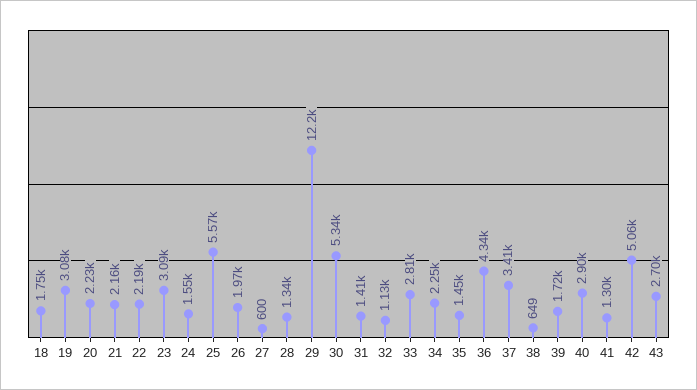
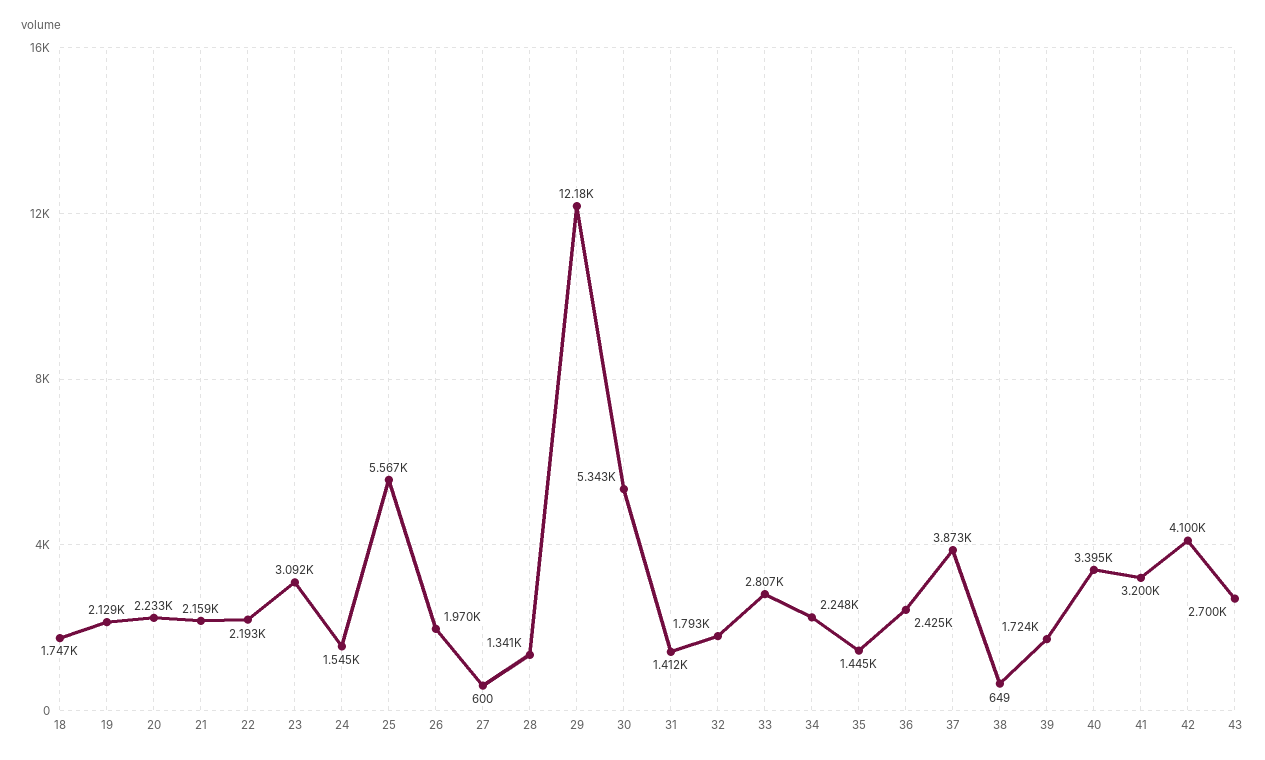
  {
    "18": 1747,
-   "19": 3080,
+   "19": 2129,
    "20": 2233,
    "21": 2159,
    "22": 2193,
    "23": 3092,
    "24": 1545,
    "25": 5567,
    "26": 1970,
    "27": 600,
    "28": 1341,
    "29": 12180,
    "30": 5343,
    "31": 1412,
-   "32": 1130,
+   "32": 1793,
    "33": 2807,
    "34": 2248,
    "35": 1445,
-   "36": 4340,
+   "36": 2425,
-   "37": 3410,
+   "37": 3873,
    "38": 649,
    "39": 1724,
-   "40": 2900,
+   "40": 3395,
-   "41": 1300,
+   "41": 3200,
-   "42": 5060,
+   "42": 4100,
    "43": 2700
  }

